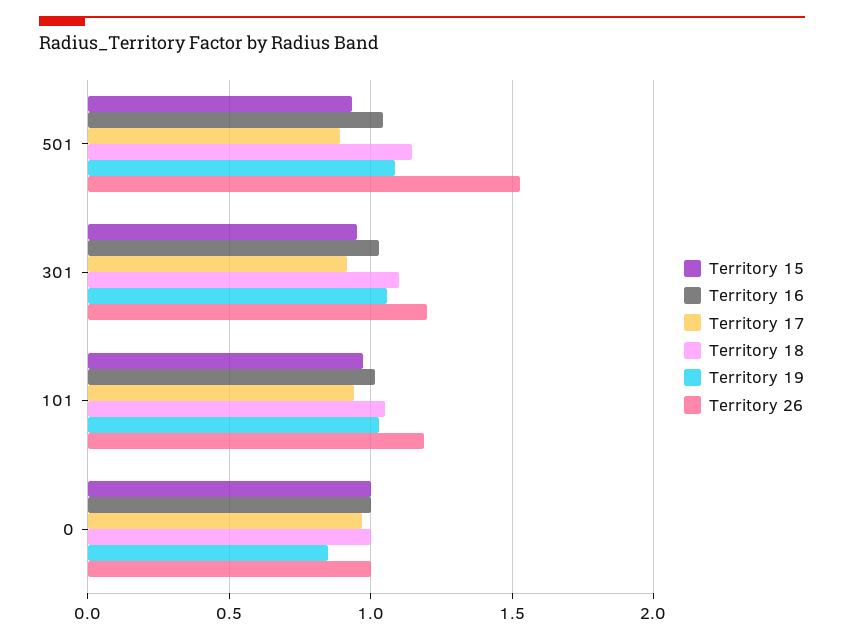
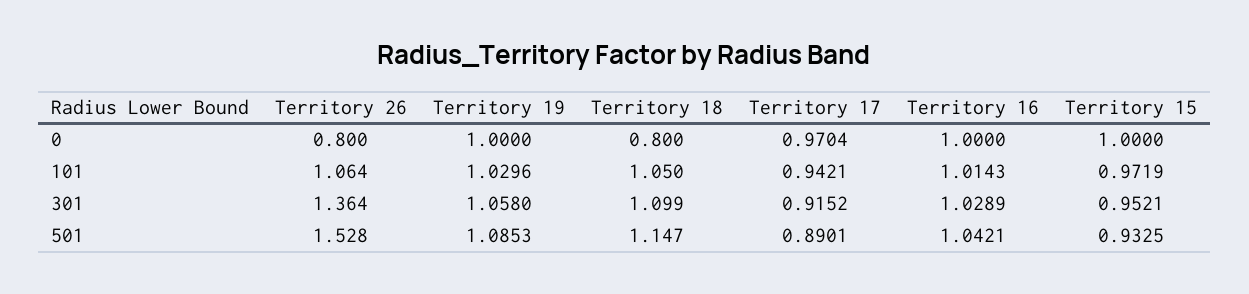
  {
    "Territory 15": {
      "501": 0.9325,
      "301": 0.9521,
      "101": 0.9719,
      "0": 1
    },
    "Territory 16": {
      "501": 1.0421,
      "301": 1.0289,
      "101": 1.0143,
      "0": 1
    },
    "Territory 17": {
      "501": 0.8901,
      "301": 0.9152,
      "101": 0.9421,
      "0": 0.9704
    },
    "Territory 18": {
      "501": 1.147,
      "301": 1.099,
      "101": 1.05,
-     "0": 1
+     "0": 0.8
    },
    "Territory 19": {
      "501": 1.0853,
      "301": 1.058,
      "101": 1.0296,
-     "0": 0.85
+     "0": 1
    },
    "Territory 26": {
      "501": 1.528,
-     "301": 1.2,
+     "301": 1.364,
-     "101": 1.2,
+     "101": 1.064,
-     "0": 1
+     "0": 0.8
    }
  }

